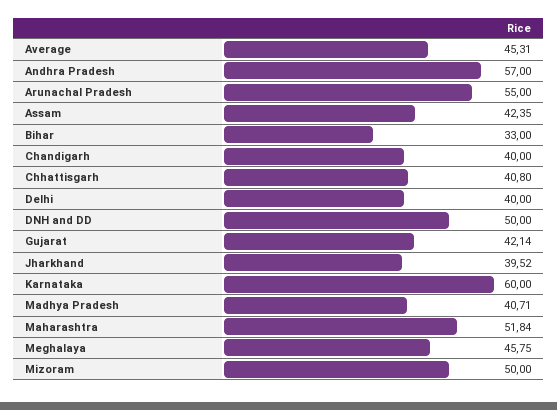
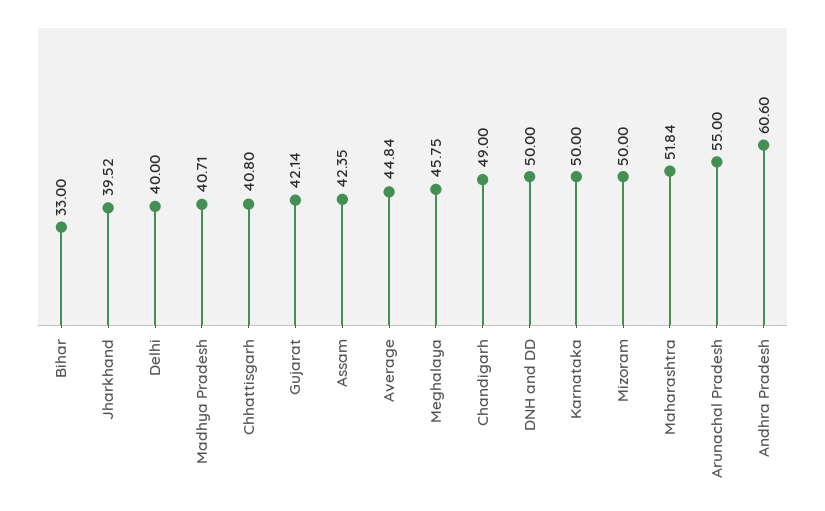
  {
-   "Average": 45.31,
+   "Average": 44.84,
-   "Andhra Pradesh": 57,
+   "Andhra Pradesh": 60.6,
    "Arunachal Pradesh": 55,
    "Assam": 42.35,
    "Bihar": 33,
-   "Chandigarh": 40,
+   "Chandigarh": 49,
    "Chhattisgarh": 40.8,
    "Delhi": 40,
    "DNH and DD": 50,
    "Gujarat": 42.14,
    "Jharkhand": 39.52,
-   "Karnataka": 60,
+   "Karnataka": 50,
    "Madhya Pradesh": 40.71,
    "Maharashtra": 51.84,
    "Meghalaya": 45.75,
    "Mizoram": 50
  }

